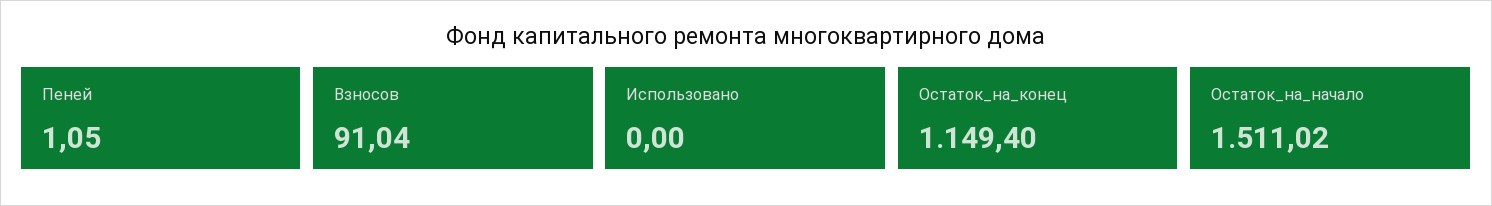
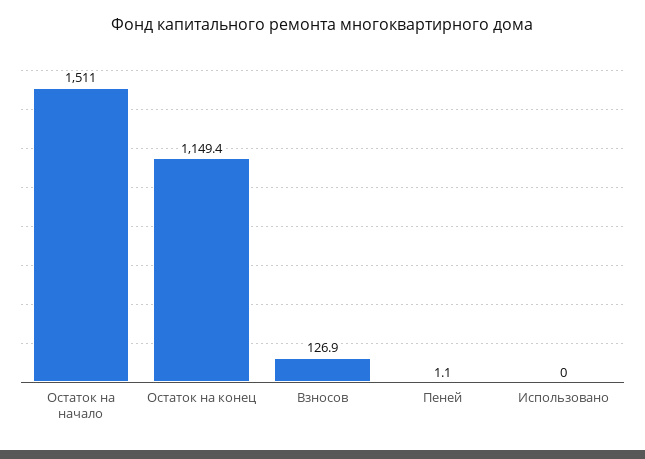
  {
    "Пеней": 1.05,
-   "Взносов": 91.04,
+   "Взносов": 126.9,
    "Использовано": 0,
    "Остаток_на_конец": 1149.4,
    "Остаток_на_начало": 1511.02
  }

